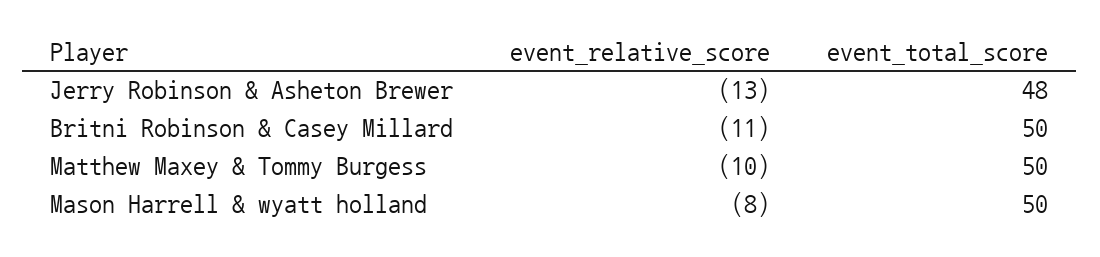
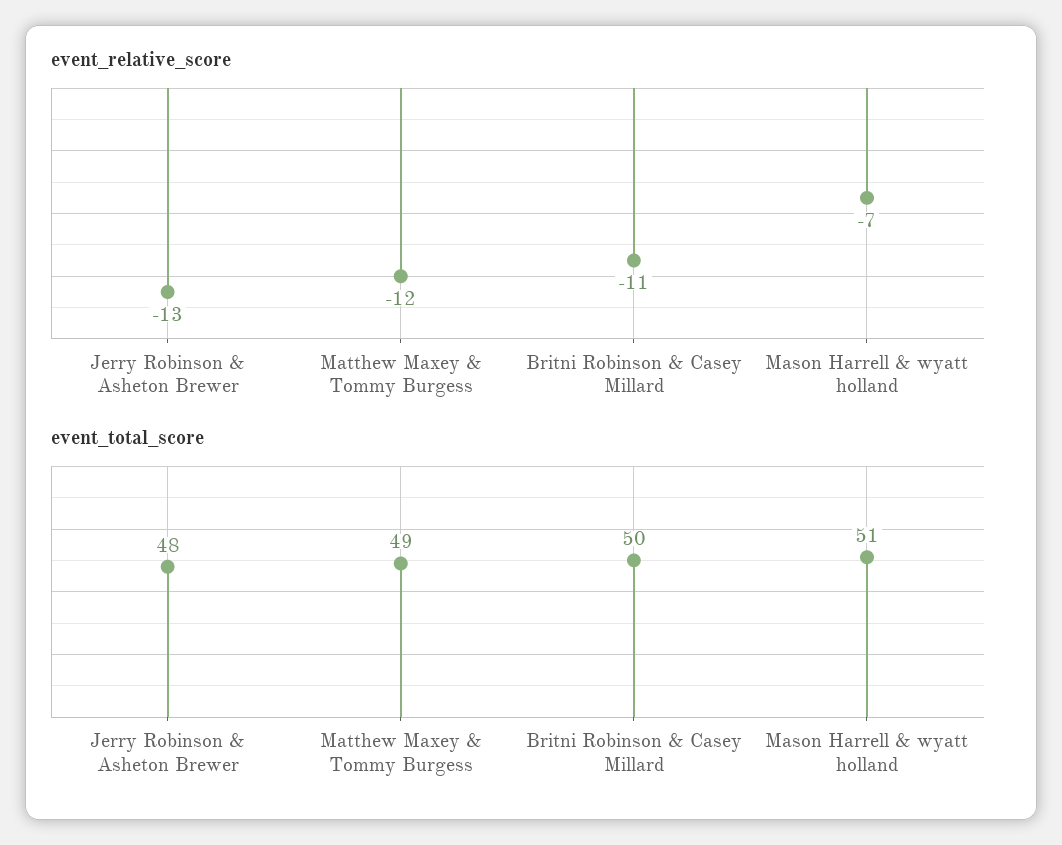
  {
    "event_relative_score": {
      "Jerry Robinson & Asheton Brewer": -13,
      "Britni Robinson & Casey Millard": -11,
-     "Matthew Maxey & Tommy Burgess": -10,
+     "Matthew Maxey & Tommy Burgess": -12,
-     "Mason Harrell & wyatt holland": -8
+     "Mason Harrell & wyatt holland": -7
    },
    "event_total_score": {
      "Jerry Robinson & Asheton Brewer": 48,
      "Britni Robinson & Casey Millard": 50,
-     "Matthew Maxey & Tommy Burgess": 50,
+     "Matthew Maxey & Tommy Burgess": 49,
-     "Mason Harrell & wyatt holland": 50
+     "Mason Harrell & wyatt holland": 51
    }
  }

